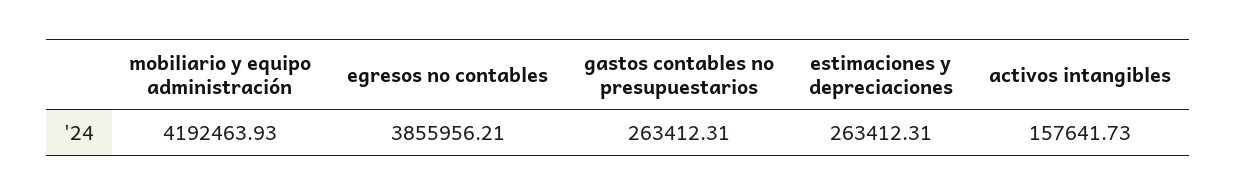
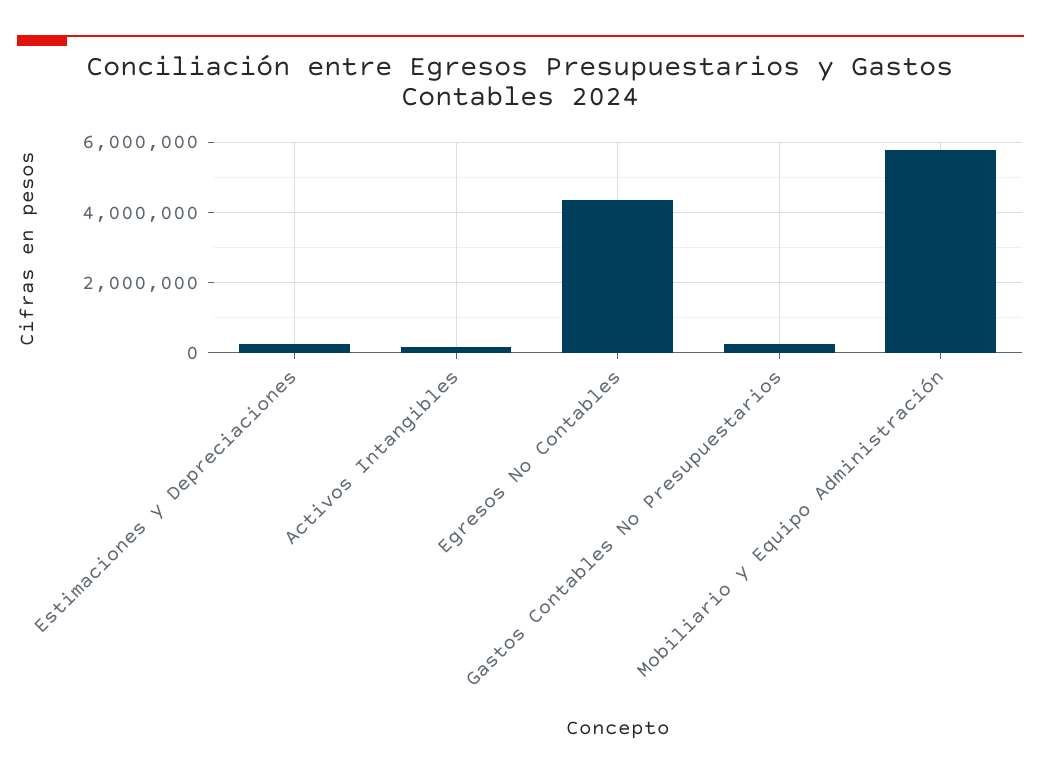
  {
-   "mobiliario y equipo administración": 4192463.93,
+   "mobiliario y equipo administración": 5800000,
-   "egresos no contables": 3855956.21,
+   "egresos no contables": 4400000,
    "gastos contables no presupuestarios": 263412.31,
    "estimaciones y depreciaciones": 263412.31,
    "activos intangibles": 157641.73
  }

